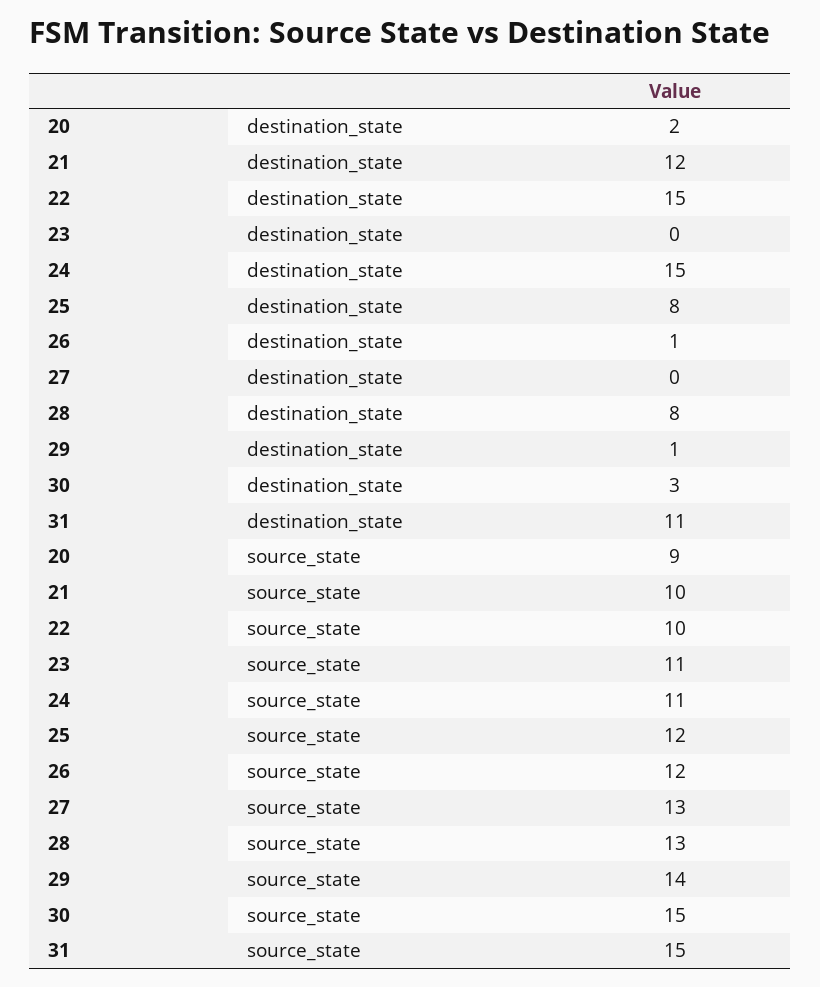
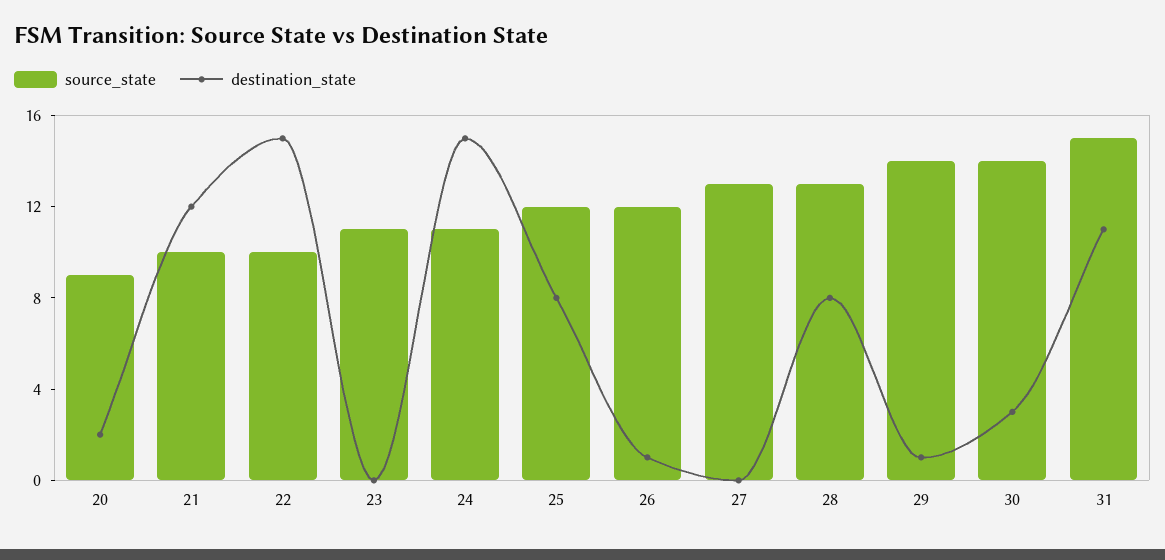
  {
    "destination_state": {
      "20": 2,
      "21": 12,
      "22": 15,
      "23": 0,
      "24": 15,
      "25": 8,
      "26": 1,
      "27": 0,
      "28": 8,
      "29": 1,
      "30": 3,
      "31": 11
    },
    "source_state": {
      "20": 9,
      "21": 10,
      "22": 10,
      "23": 11,
      "24": 11,
      "25": 12,
      "26": 12,
      "27": 13,
      "28": 13,
      "29": 14,
-     "30": 15,
+     "30": 14,
      "31": 15
    }
  }

